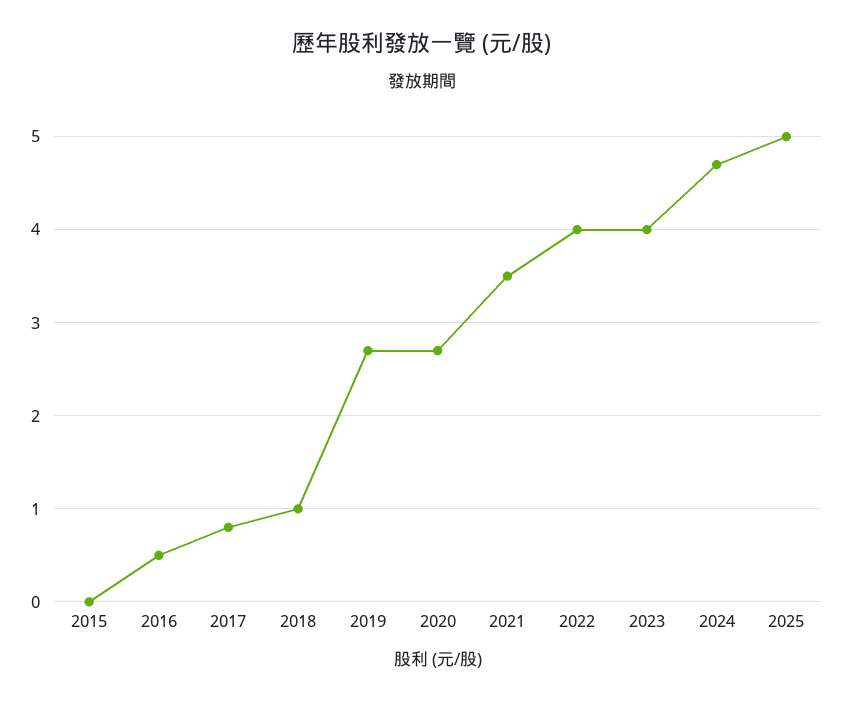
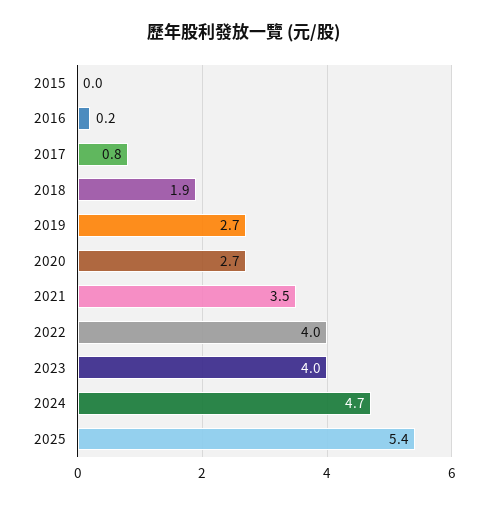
  {
    "2015": 0,
-   "2016": 0.5,
+   "2016": 0.2,
    "2017": 0.8,
-   "2018": 1,
+   "2018": 1.9,
    "2019": 2.7,
    "2020": 2.7,
    "2021": 3.5,
    "2022": 4,
    "2023": 4,
    "2024": 4.7,
-   "2025": 5
+   "2025": 5.4
  }

